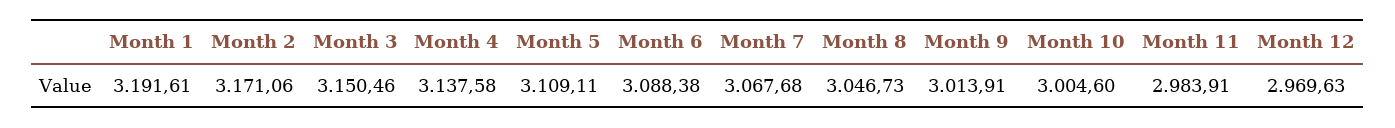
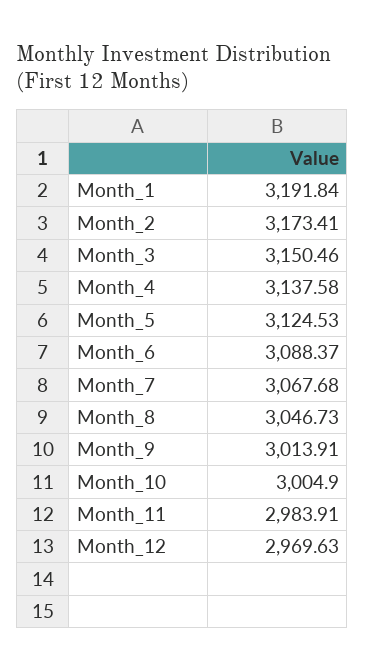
  {
-   "Month 1": 3191.61,
+   "Month 1": 3191.84,
-   "Month 2": 3171.06,
+   "Month 2": 3173.41,
    "Month 3": 3150.46,
    "Month 4": 3137.58,
-   "Month 5": 3109.11,
+   "Month 5": 3124.53,
-   "Month 6": 3088.38,
+   "Month 6": 3088.37,
    "Month 7": 3067.68,
    "Month 8": 3046.73,
    "Month 9": 3013.91,
-   "Month 10": 3004.6,
+   "Month 10": 3004.9,
    "Month 11": 2983.91,
    "Month 12": 2969.63
  }

